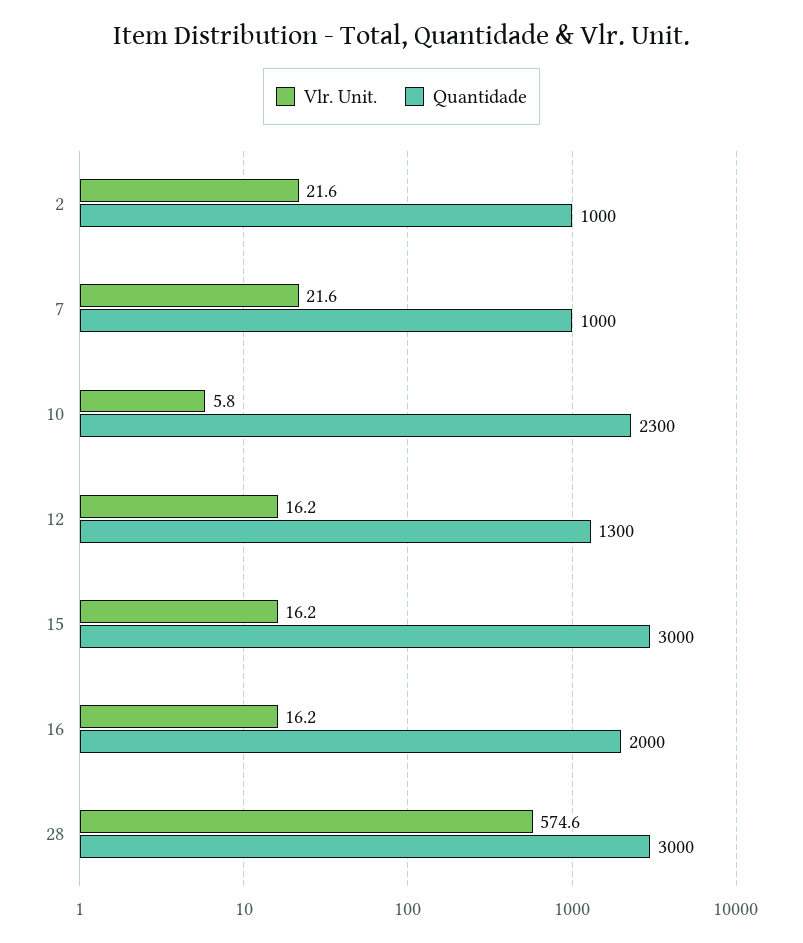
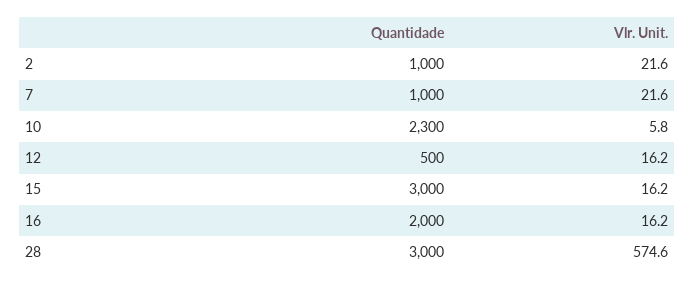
  {
    "Vlr. Unit.": {
      "2": 21.6,
      "7": 21.6,
      "10": 5.8,
      "12": 16.2,
      "15": 16.2,
      "16": 16.2,
      "28": 574.6
    },
    "Quantidade": {
      "2": 1000,
      "7": 1000,
      "10": 2300,
-     "12": 1300,
+     "12": 500,
      "15": 3000,
      "16": 2000,
      "28": 3000
    }
  }

